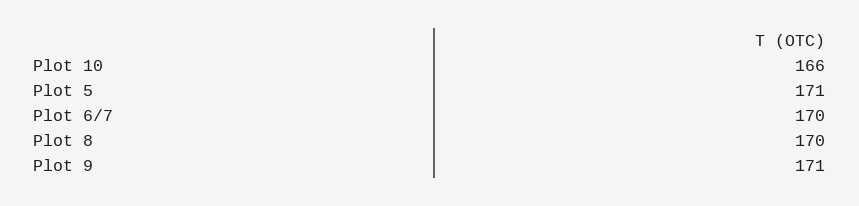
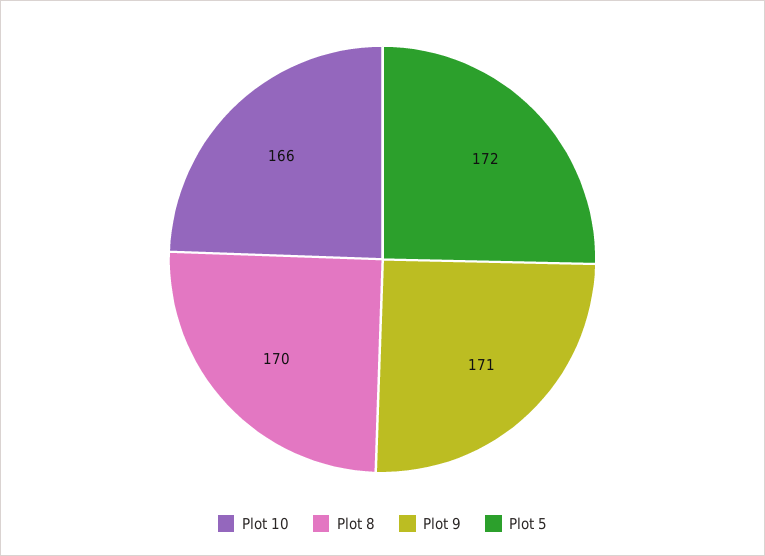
  {
    "Plot 10": 166,
-   "Plot 5": 171,
+   "Plot 5": 172,
-   "Plot 6/7": 170,
    "Plot 8": 170,
    "Plot 9": 171
  }

